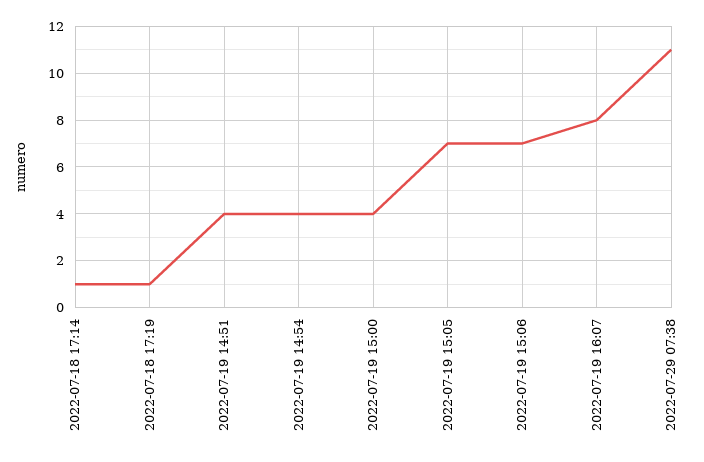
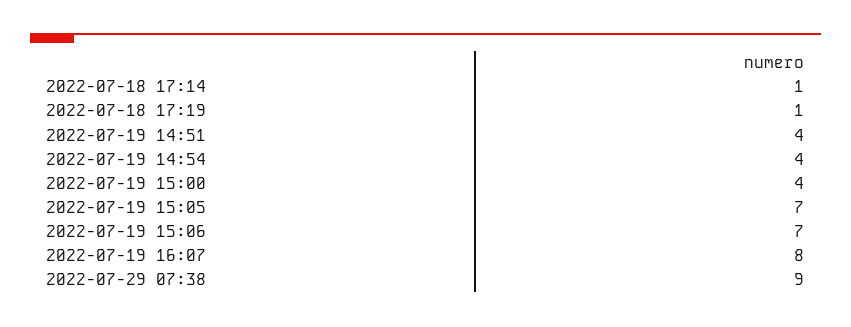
  {
    "2022-07-18 17:14": 1,
    "2022-07-18 17:19": 1,
    "2022-07-19 14:51": 4,
    "2022-07-19 14:54": 4,
    "2022-07-19 15:00": 4,
    "2022-07-19 15:05": 7,
    "2022-07-19 15:06": 7,
    "2022-07-19 16:07": 8,
-   "2022-07-29 07:38": 11
+   "2022-07-29 07:38": 9
  }

